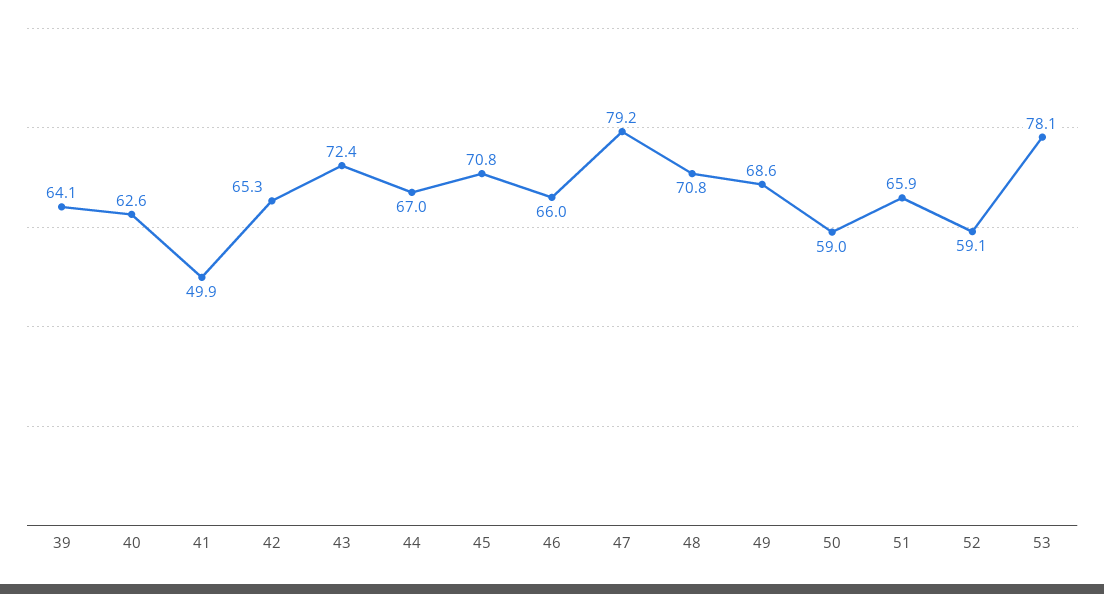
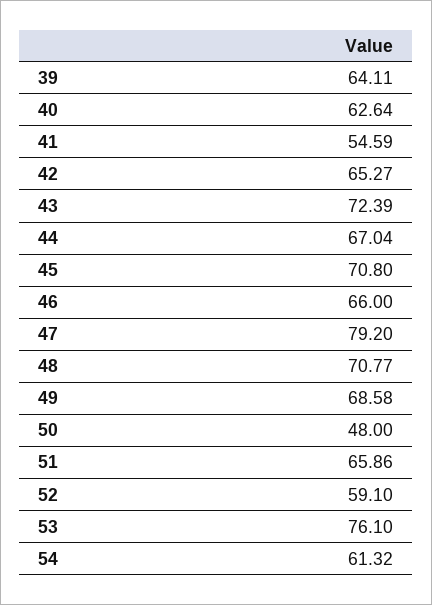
  {
    "39": 64.11,
    "40": 62.64,
-   "41": 49.9,
+   "41": 54.59,
    "42": 65.27,
    "43": 72.39,
    "44": 67.04,
    "45": 70.8,
    "46": 66,
    "47": 79.2,
    "48": 70.77,
    "49": 68.58,
-   "50": 59,
+   "50": 48,
    "51": 65.86,
    "52": 59.1,
-   "53": 78.1
+   "53": 76.1,
+   "54": 61.32
  }

